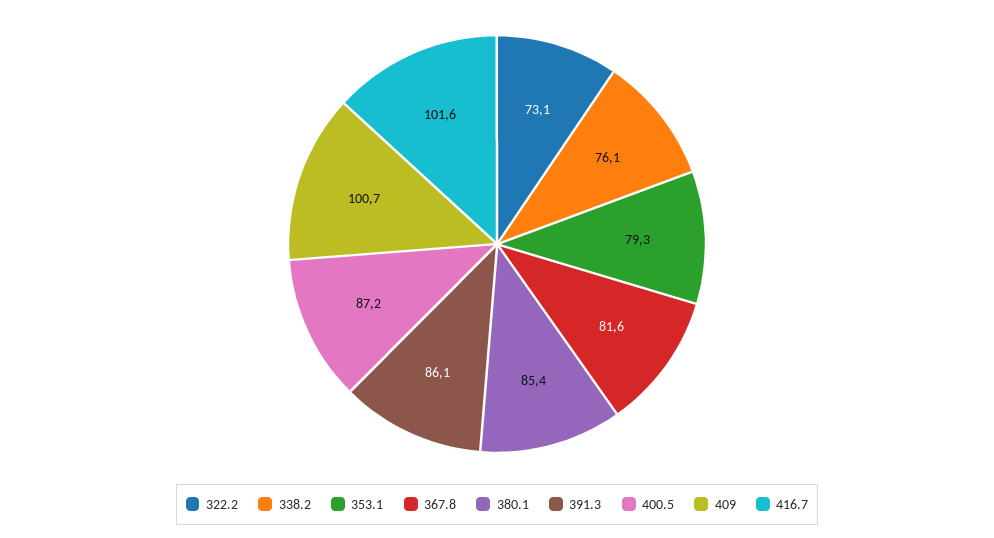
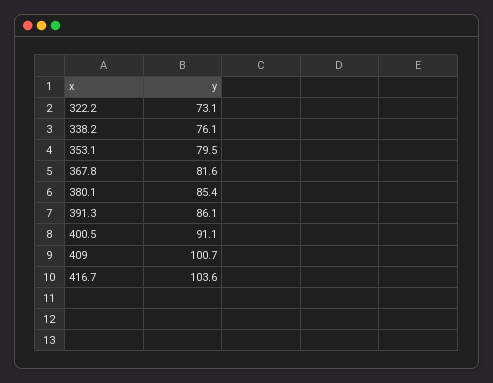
  {
    "322.2": 73.1,
    "338.2": 76.1,
-   "353.1": 79.3,
+   "353.1": 79.5,
    "367.8": 81.6,
    "380.1": 85.4,
    "391.3": 86.1,
-   "400.5": 87.2,
+   "400.5": 91.1,
    "409": 100.7,
-   "416.7": 101.6
+   "416.7": 103.6
  }

